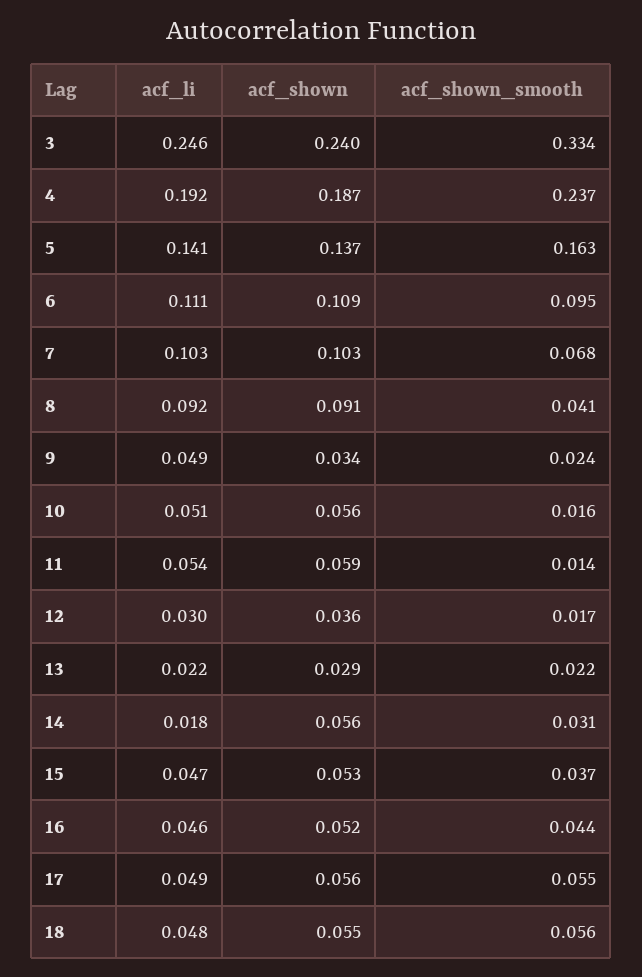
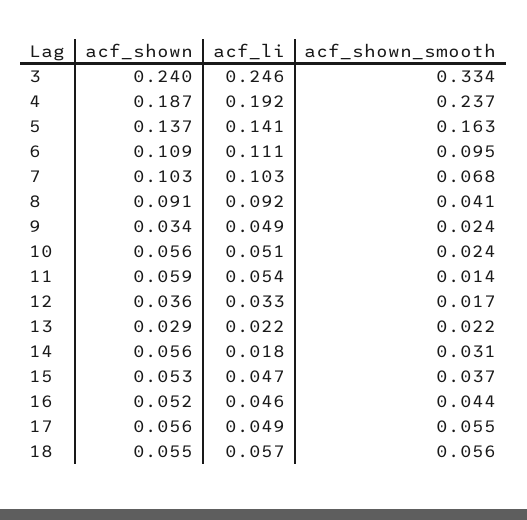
  {
    "acf_li": {
      "3": 0.246,
      "4": 0.192,
      "5": 0.141,
      "6": 0.111,
      "7": 0.103,
      "8": 0.092,
      "9": 0.049,
      "10": 0.051,
      "11": 0.054,
-     "12": 0.03,
+     "12": 0.033,
      "13": 0.022,
      "14": 0.018,
      "15": 0.047,
      "16": 0.046,
      "17": 0.049,
-     "18": 0.048
+     "18": 0.057
    },
    "acf_shown": {
      "3": 0.24,
      "4": 0.187,
      "5": 0.137,
      "6": 0.109,
      "7": 0.103,
      "8": 0.091,
      "9": 0.034,
      "10": 0.056,
      "11": 0.059,
      "12": 0.036,
      "13": 0.029,
      "14": 0.056,
      "15": 0.053,
      "16": 0.052,
      "17": 0.056,
      "18": 0.055
    },
    "acf_shown_smooth": {
      "3": 0.334,
      "4": 0.237,
      "5": 0.163,
      "6": 0.095,
      "7": 0.068,
      "8": 0.041,
      "9": 0.024,
-     "10": 0.016,
+     "10": 0.024,
      "11": 0.014,
      "12": 0.017,
      "13": 0.022,
      "14": 0.031,
      "15": 0.037,
      "16": 0.044,
      "17": 0.055,
      "18": 0.056
    }
  }

